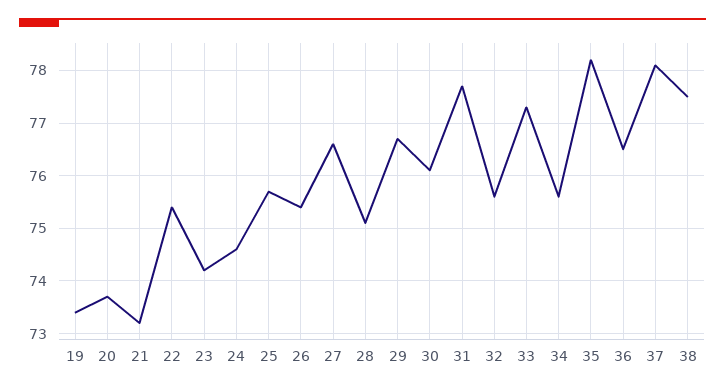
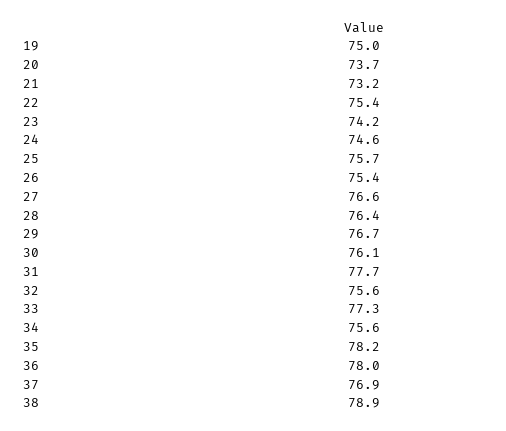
  {
-   "19": 73.5,
+   "19": 75,
    "20": 73.7,
    "21": 73.2,
    "22": 75.4,
    "23": 74.2,
    "24": 74.6,
    "25": 75.7,
    "26": 75.4,
    "27": 76.6,
-   "28": 75,
+   "28": 76.4,
    "29": 76.7,
    "30": 76.1,
    "31": 77.7,
    "32": 75.6,
    "33": 77.3,
    "34": 75.6,
    "35": 78.2,
-   "36": 76.5,
+   "36": 78,
-   "37": 78,
+   "37": 76.9,
-   "38": 77.5
+   "38": 78.9
  }

